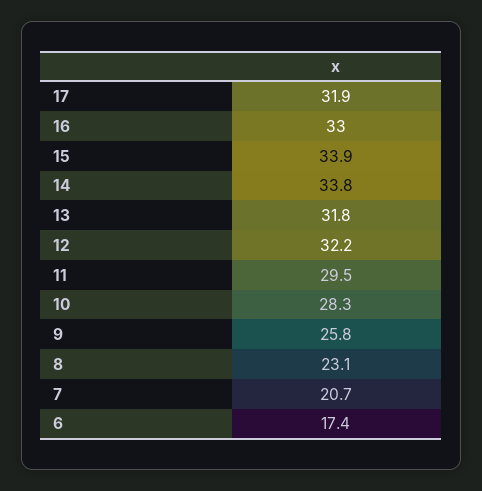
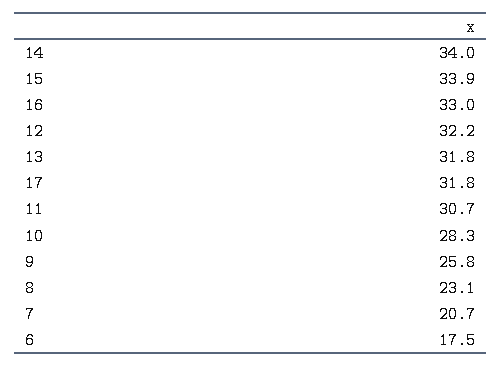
  {
-   "17": 31.9,
+   "17": 31.8,
    "16": 33,
    "15": 33.9,
-   "14": 33.8,
+   "14": 34,
    "13": 31.8,
    "12": 32.2,
-   "11": 29.5,
+   "11": 30.7,
    "10": 28.3,
    "9": 25.8,
    "8": 23.1,
    "7": 20.7,
-   "6": 17.4
+   "6": 17.5
  }

